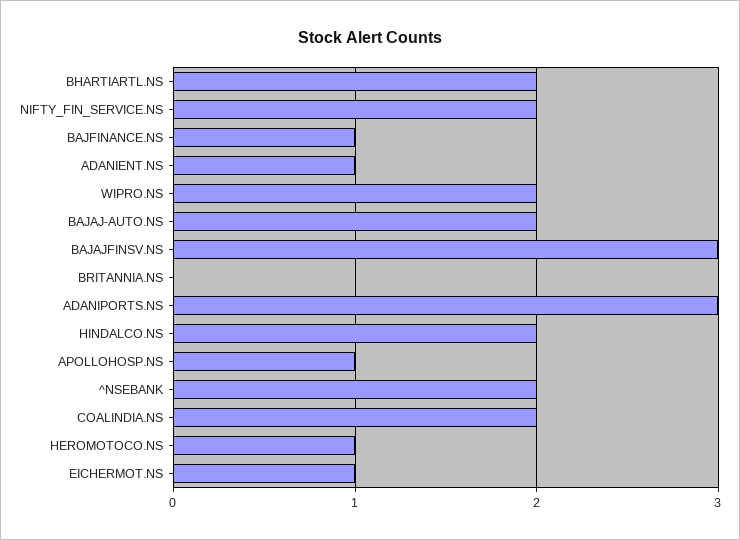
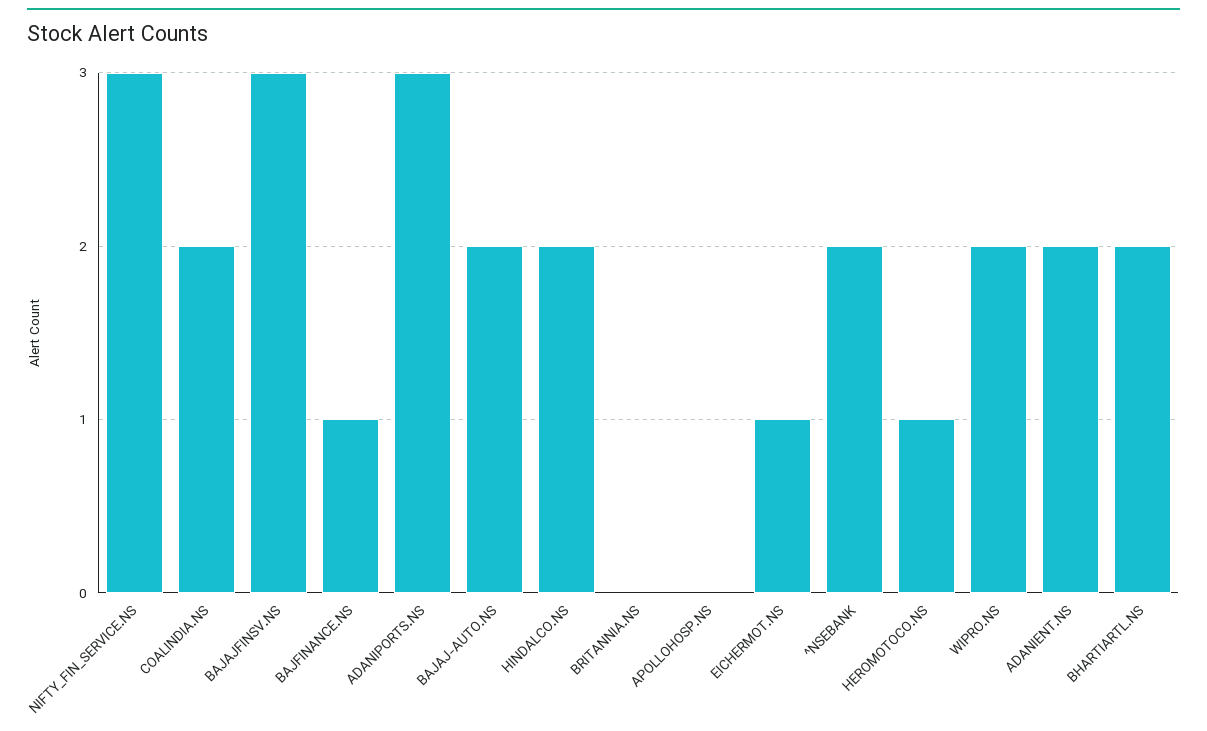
  {
    "BHARTIARTL.NS": 2,
-   "NIFTY_FIN_SERVICE.NS": 2,
+   "NIFTY_FIN_SERVICE.NS": 3,
    "BAJFINANCE.NS": 1,
-   "ADANIENT.NS": 1,
+   "ADANIENT.NS": 2,
    "WIPRO.NS": 2,
    "BAJAJ-AUTO.NS": 2,
    "BAJAJFINSV.NS": 3,
    "BRITANNIA.NS": 0,
    "ADANIPORTS.NS": 3,
    "HINDALCO.NS": 2,
-   "APOLLOHOSP.NS": 1,
+   "APOLLOHOSP.NS": 0,
    "^NSEBANK": 2,
    "COALINDIA.NS": 2,
    "HEROMOTOCO.NS": 1,
    "EICHERMOT.NS": 1
  }

